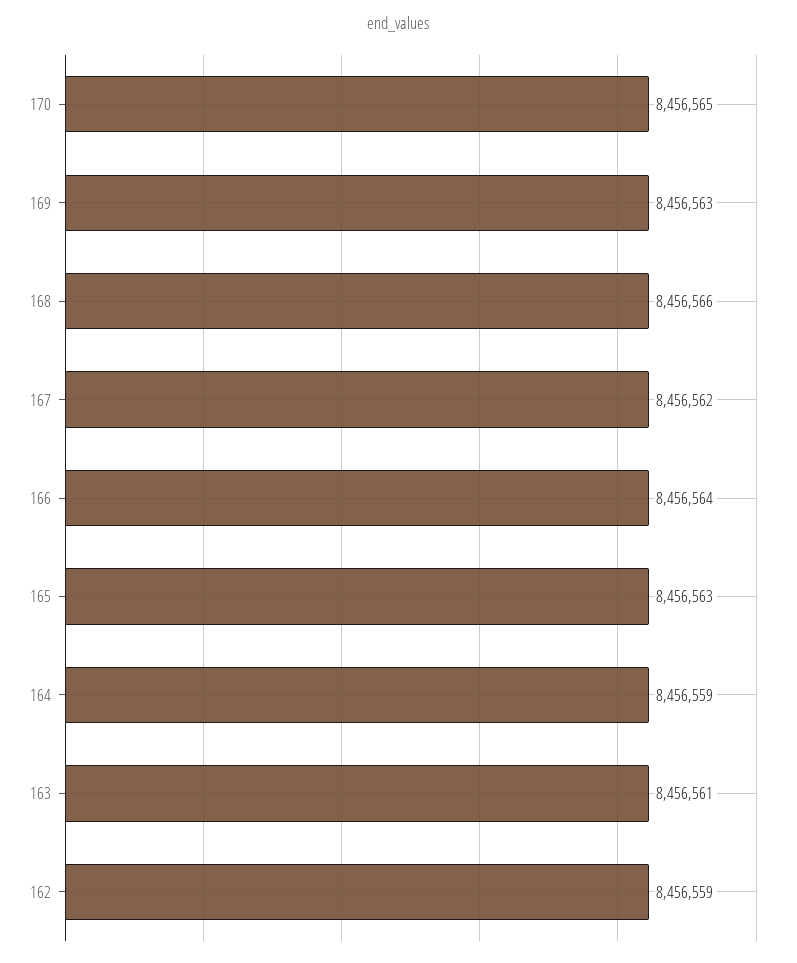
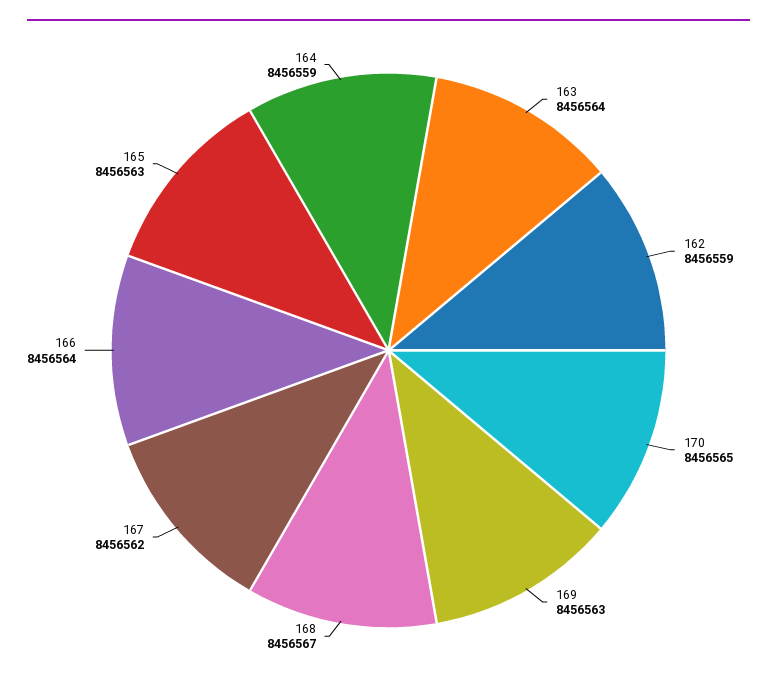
  {
    "170": 8456565,
    "169": 8456563,
-   "168": 8456566,
+   "168": 8456567,
    "167": 8456562,
    "166": 8456564,
    "165": 8456563,
    "164": 8456559,
-   "163": 8456561,
+   "163": 8456564,
    "162": 8456559
  }

